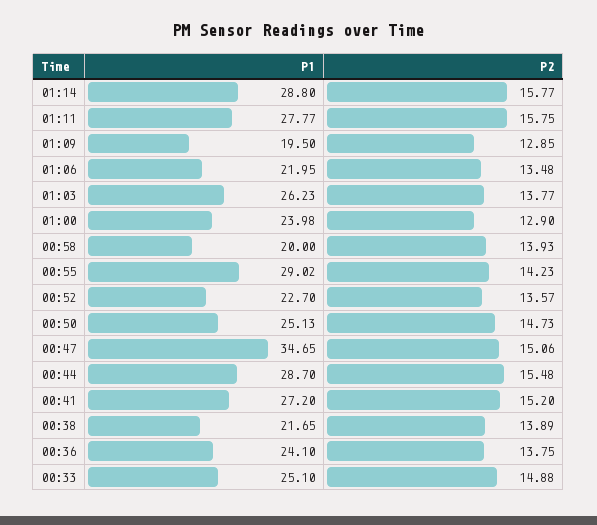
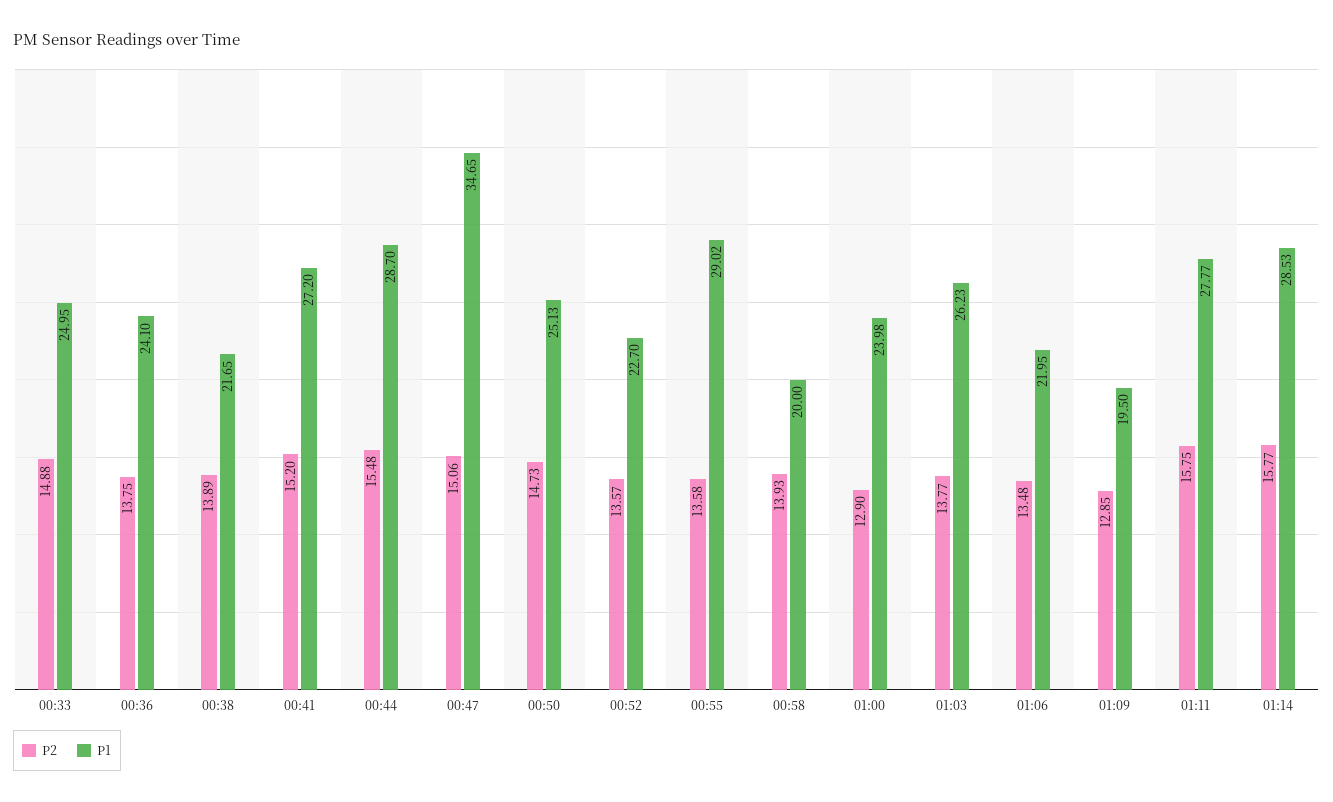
  {
    "P1": {
-     "01:14": 28.8,
+     "01:14": 28.53,
      "01:11": 27.77,
      "01:09": 19.5,
      "01:06": 21.95,
      "01:03": 26.23,
      "01:00": 23.98,
      "00:58": 20,
      "00:55": 29.02,
      "00:52": 22.7,
      "00:50": 25.13,
      "00:47": 34.65,
      "00:44": 28.7,
      "00:41": 27.2,
      "00:38": 21.65,
      "00:36": 24.1,
-     "00:33": 25.1
+     "00:33": 24.95
    },
    "P2": {
      "01:14": 15.77,
      "01:11": 15.75,
      "01:09": 12.85,
      "01:06": 13.48,
      "01:03": 13.77,
      "01:00": 12.9,
      "00:58": 13.93,
-     "00:55": 14.23,
+     "00:55": 13.58,
      "00:52": 13.57,
      "00:50": 14.73,
      "00:47": 15.06,
      "00:44": 15.48,
      "00:41": 15.2,
      "00:38": 13.89,
      "00:36": 13.75,
      "00:33": 14.88
    }
  }

